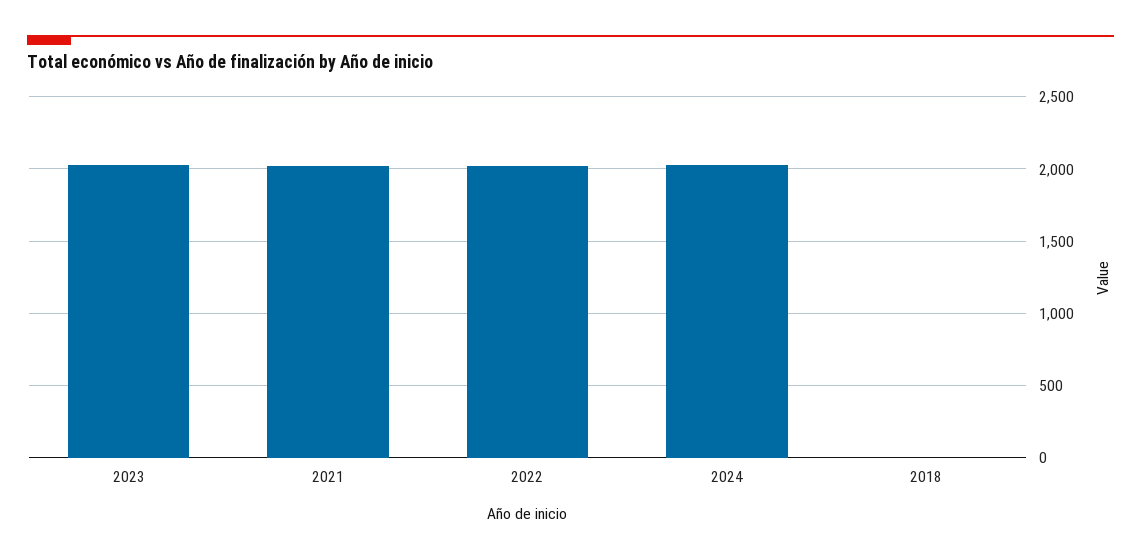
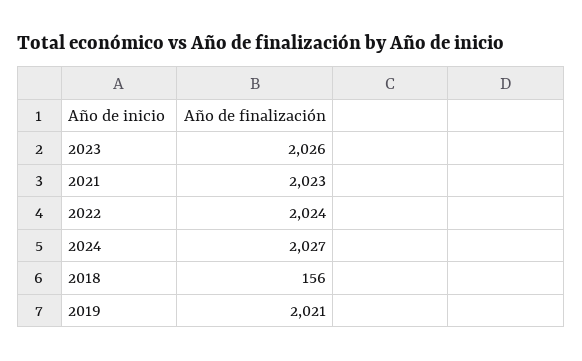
  {
    "2023": 2026,
    "2021": 2023,
    "2022": 2024,
    "2024": 2027,
-   "2018": 0
+   "2018": 156,
+   "2019": 2021
  }

